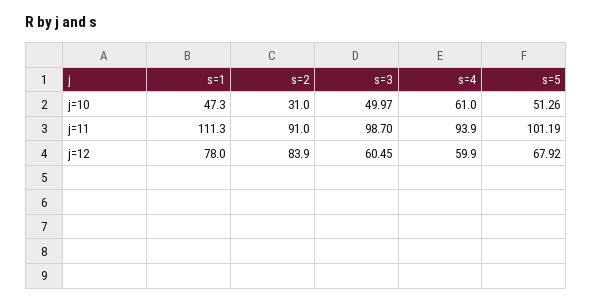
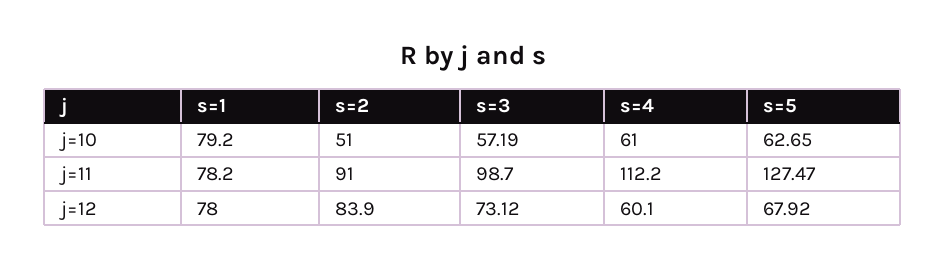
  {
    "s=1": {
-     "j=10": 47.3,
+     "j=10": 79.2,
-     "j=11": 111.3,
+     "j=11": 78.2,
      "j=12": 78
    },
    "s=2": {
-     "j=10": 31,
+     "j=10": 51,
      "j=11": 91,
      "j=12": 83.9
    },
    "s=3": {
-     "j=10": 49.97,
+     "j=10": 57.19,
      "j=11": 98.7,
-     "j=12": 60.45
+     "j=12": 73.12
    },
    "s=4": {
      "j=10": 61,
-     "j=11": 93.9,
+     "j=11": 112.2,
-     "j=12": 59.9
+     "j=12": 60.1
    },
    "s=5": {
-     "j=10": 51.26,
+     "j=10": 62.65,
-     "j=11": 101.19,
+     "j=11": 127.47,
      "j=12": 67.92
    }
  }

